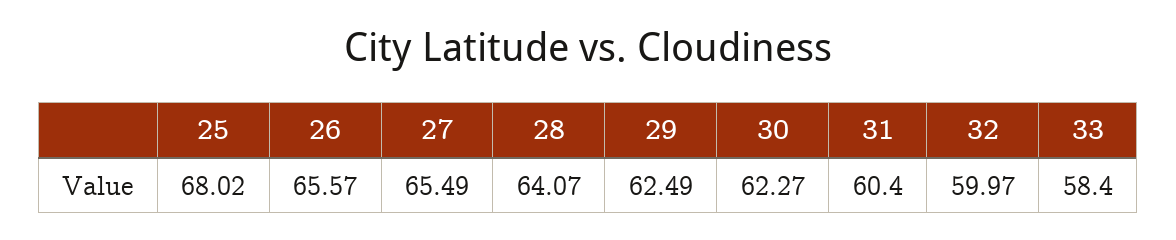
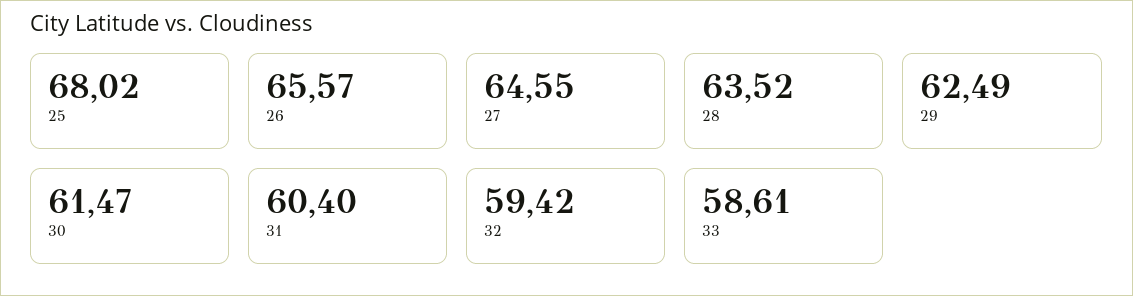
  {
    "25": 68.02,
    "26": 65.57,
-   "27": 65.49,
+   "27": 64.55,
-   "28": 64.07,
+   "28": 63.52,
    "29": 62.49,
-   "30": 62.27,
+   "30": 61.47,
    "31": 60.4,
-   "32": 59.97,
+   "32": 59.42,
-   "33": 58.4
+   "33": 58.61
  }

